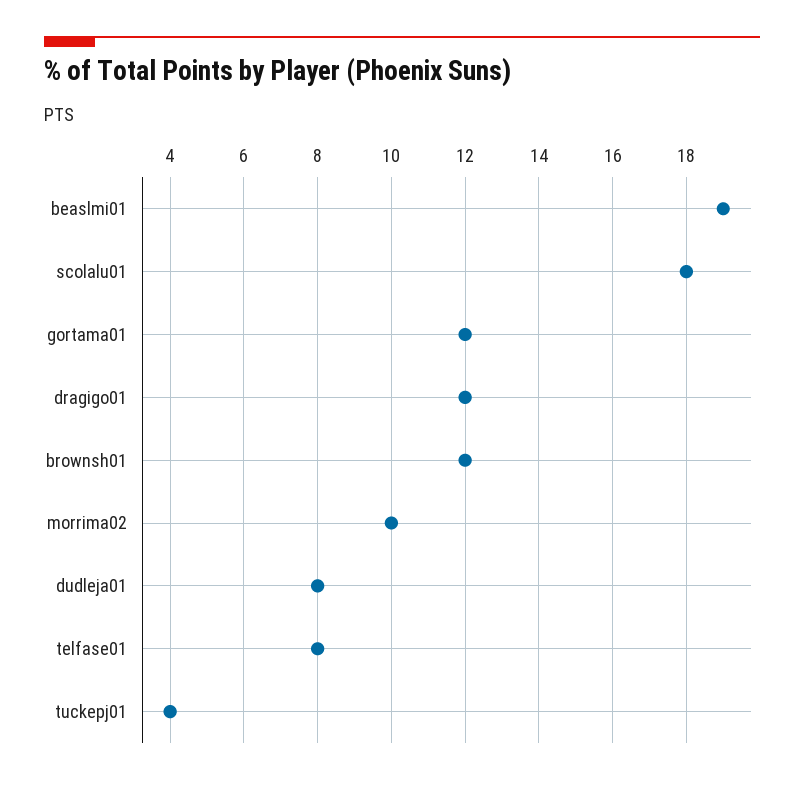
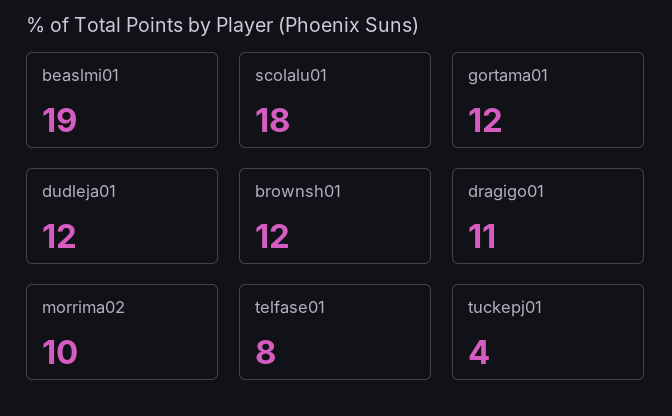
  {
    "beaslmi01": 19,
    "scolalu01": 18,
    "gortama01": 12,
-   "dragigo01": 12,
+   "dragigo01": 11,
    "brownsh01": 12,
    "morrima02": 10,
-   "dudleja01": 8,
+   "dudleja01": 12,
    "telfase01": 8,
    "tuckepj01": 4
  }

